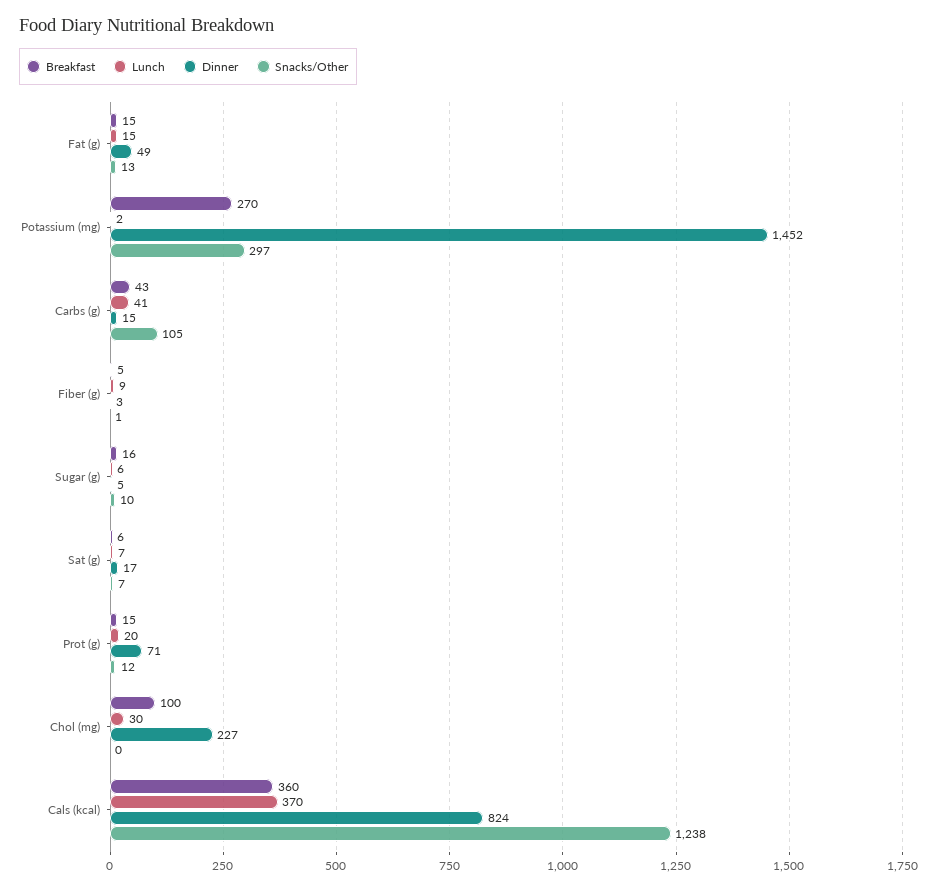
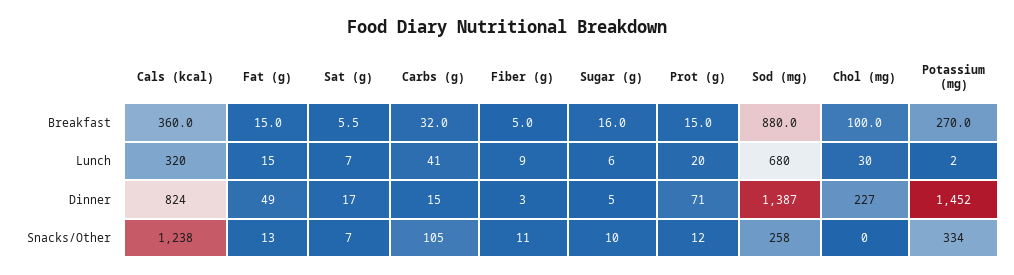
  {
    "Breakfast": {
      "Fat (g)": 15,
      "Potassium (mg)": 270,
-     "Carbs (g)": 43,
+     "Carbs (g)": 32,
      "Fiber (g)": 5,
      "Sugar (g)": 16,
      "Sat (g)": 5.5,
      "Prot (g)": 15,
      "Chol (mg)": 100,
-     "Cals (kcal)": 360
+     "Cals (kcal)": 360,
+     "Sod (mg)": 880
    },
    "Lunch": {
      "Fat (g)": 15,
      "Potassium (mg)": 2,
      "Carbs (g)": 41,
      "Fiber (g)": 9,
      "Sugar (g)": 6,
      "Sat (g)": 7,
      "Prot (g)": 20,
      "Chol (mg)": 30,
-     "Cals (kcal)": 370
+     "Cals (kcal)": 320,
+     "Sod (mg)": 680
    },
    "Dinner": {
      "Fat (g)": 49,
      "Potassium (mg)": 1452,
      "Carbs (g)": 15,
      "Fiber (g)": 3,
      "Sugar (g)": 5,
      "Sat (g)": 17,
      "Prot (g)": 71,
      "Chol (mg)": 227,
-     "Cals (kcal)": 824
+     "Cals (kcal)": 824,
+     "Sod (mg)": 1387
    },
    "Snacks/Other": {
      "Fat (g)": 13,
-     "Potassium (mg)": 297,
+     "Potassium (mg)": 334,
      "Carbs (g)": 105,
-     "Fiber (g)": 1,
+     "Fiber (g)": 11,
      "Sugar (g)": 10,
      "Sat (g)": 7,
      "Prot (g)": 12,
      "Chol (mg)": 0,
-     "Cals (kcal)": 1238
+     "Cals (kcal)": 1238,
+     "Sod (mg)": 258
    }
  }

